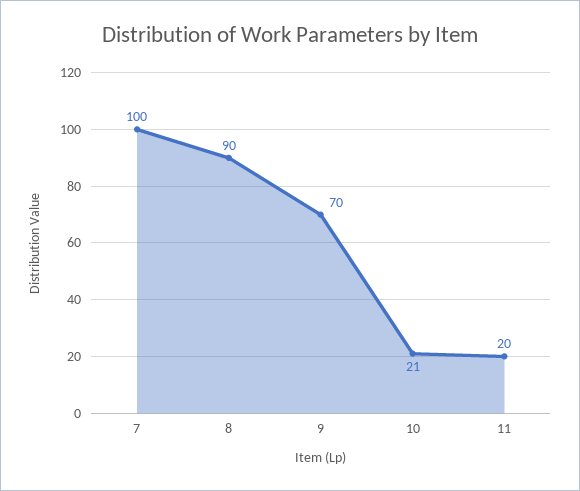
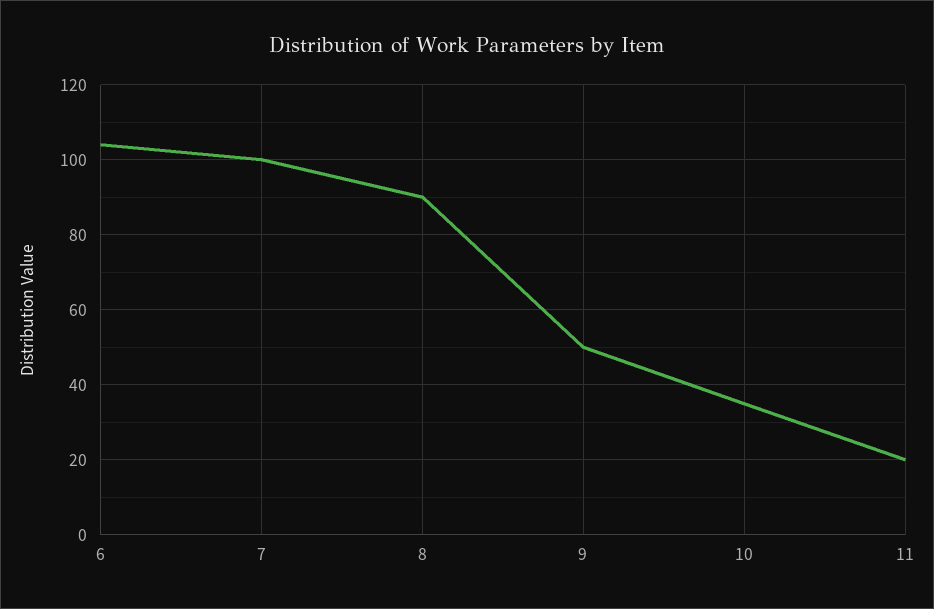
  {
    "7": 100,
    "8": 90,
-   "9": 70,
+   "9": 50,
-   "10": 21,
+   "10": 35,
-   "11": 20
+   "11": 20,
+   "6": 105
  }

